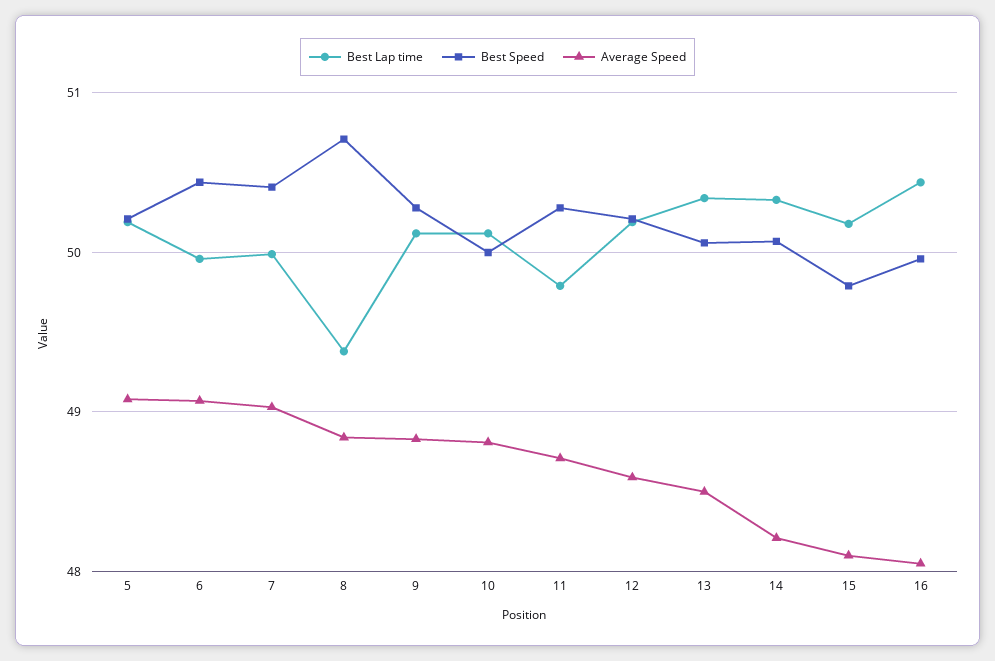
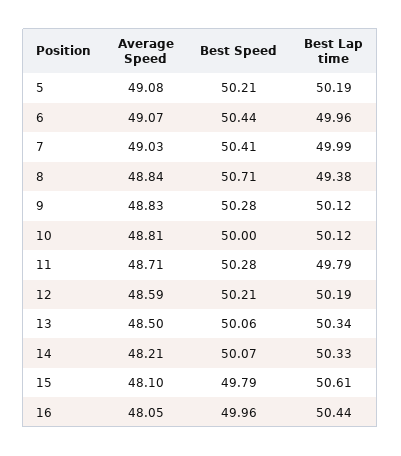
  {
    "Best Lap time": {
      "5": 50.19,
      "6": 49.96,
      "7": 49.99,
      "8": 49.38,
      "9": 50.12,
      "10": 50.12,
      "11": 49.79,
      "12": 50.19,
      "13": 50.34,
      "14": 50.33,
-     "15": 50.2,
+     "15": 50.61,
      "16": 50.44
    },
    "Best Speed": {
      "5": 50.21,
      "6": 50.44,
      "7": 50.41,
      "8": 50.71,
      "9": 50.28,
      "10": 50,
      "11": 50.28,
      "12": 50.21,
      "13": 50.06,
      "14": 50.07,
      "15": 49.79,
      "16": 49.96
    },
    "Average Speed": {
      "5": 49.08,
      "6": 49.07,
      "7": 49.03,
      "8": 48.84,
      "9": 48.83,
      "10": 48.81,
      "11": 48.71,
      "12": 48.59,
      "13": 48.5,
      "14": 48.21,
      "15": 48.1,
      "16": 48.05
    }
  }

